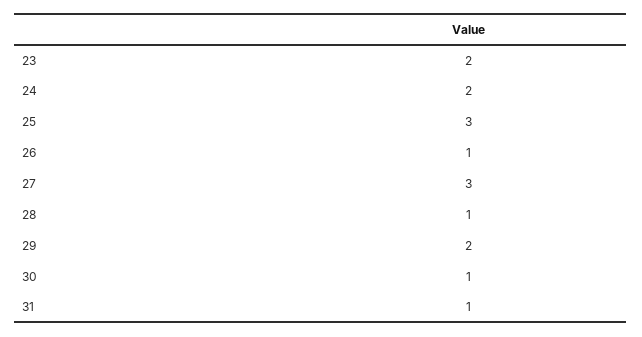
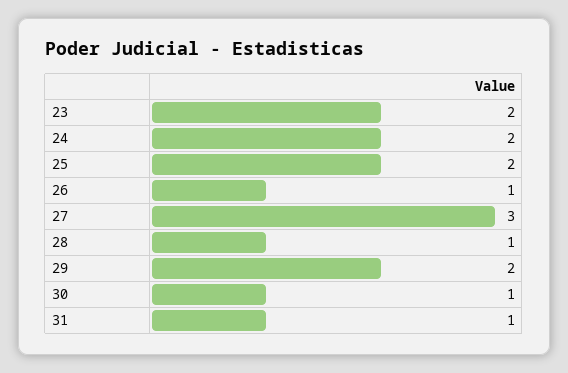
  {
    "23": 2,
    "24": 2,
-   "25": 3,
+   "25": 2,
    "26": 1,
    "27": 3,
    "28": 1,
    "29": 2,
    "30": 1,
    "31": 1
  }

